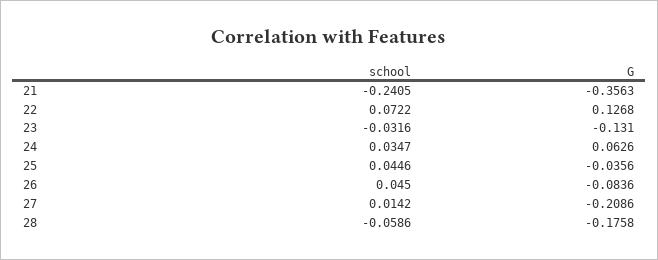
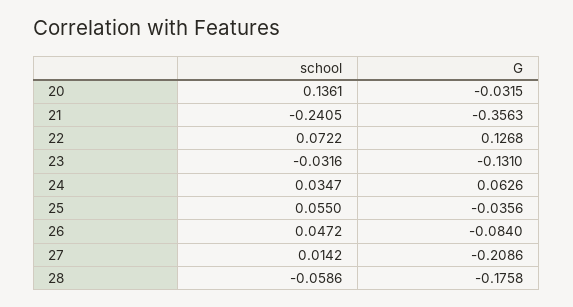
  {
    "school": {
      "21": -0.2405,
      "22": 0.0722,
      "23": -0.0316,
      "24": 0.0347,
-     "25": 0.0446,
+     "25": 0.055,
-     "26": 0.045,
+     "26": 0.0472,
      "27": 0.0142,
-     "28": -0.0586
+     "28": -0.0586,
+     "20": 0.1361
    },
    "G": {
      "21": -0.3563,
      "22": 0.1268,
      "23": -0.131,
      "24": 0.0626,
      "25": -0.0356,
-     "26": -0.0836,
+     "26": -0.084,
      "27": -0.2086,
-     "28": -0.1758
+     "28": -0.1758,
+     "20": -0.0315
    }
  }

